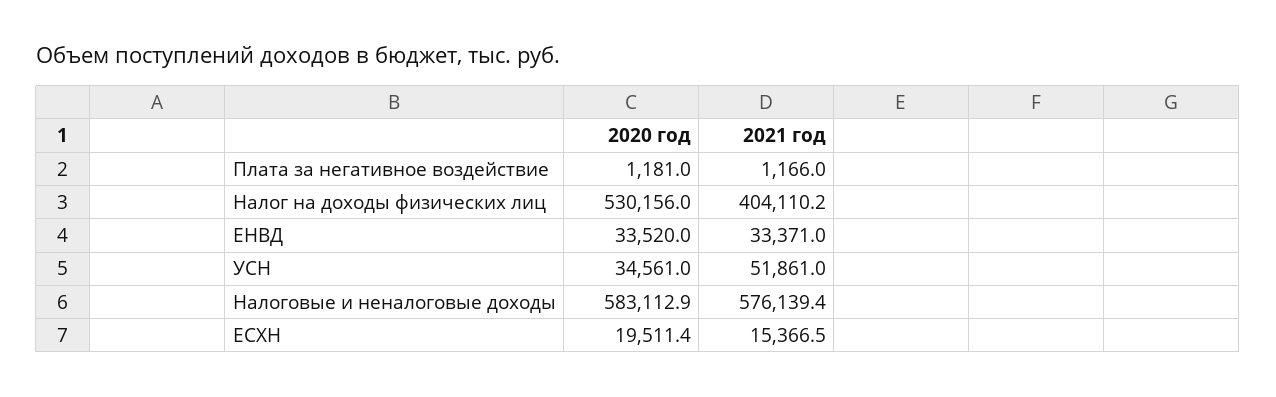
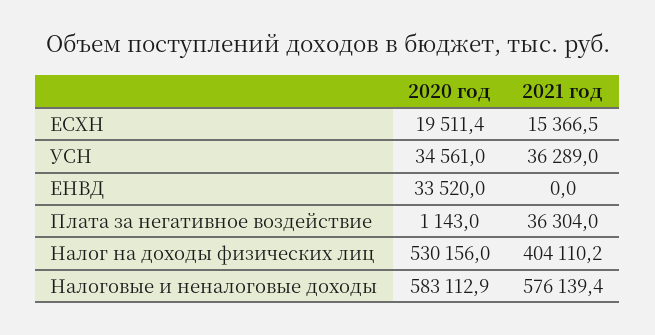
  {
    "2020 год": {
-     "Плата за негативное воздействие": 1181,
+     "Плата за негативное воздействие": 1143,
      "Налог на доходы физических лиц": 530156,
      "ЕНВД": 33520,
      "УСН": 34561,
      "Налоговые и неналоговые доходы": 583112.9,
      "ЕСХН": 19511.4
    },
    "2021 год": {
-     "Плата за негативное воздействие": 1166,
+     "Плата за негативное воздействие": 36304,
      "Налог на доходы физических лиц": 404110.2,
-     "ЕНВД": 33371,
+     "ЕНВД": 0,
-     "УСН": 51861,
+     "УСН": 36289,
      "Налоговые и неналоговые доходы": 576139.4,
      "ЕСХН": 15366.5
    }
  }

